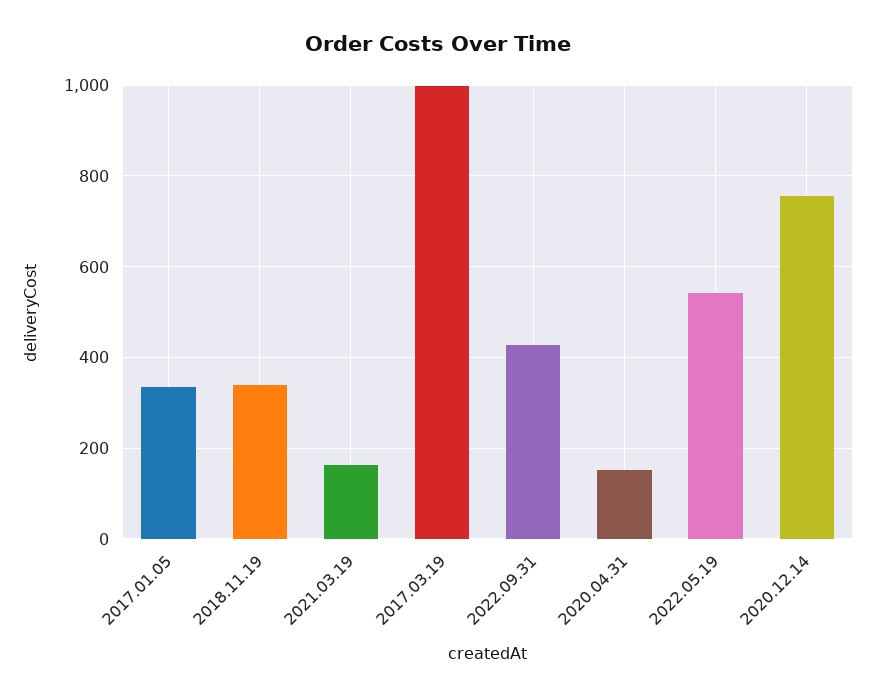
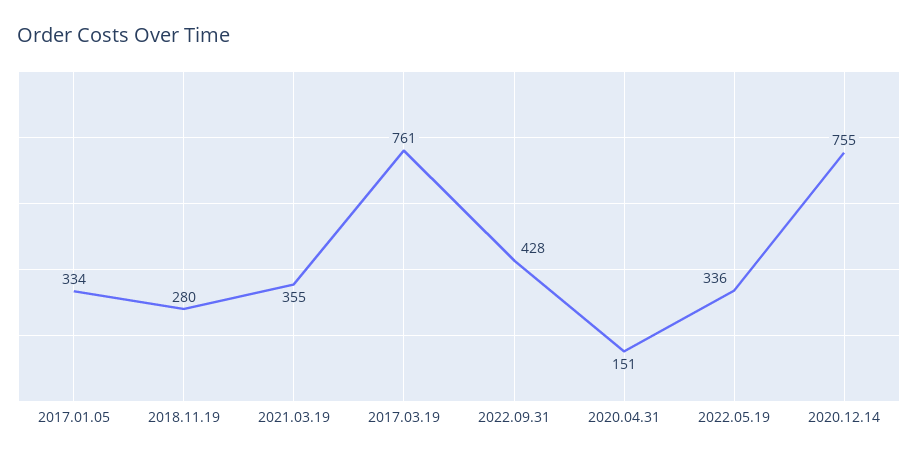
  {
    "2017.01.05": 334,
-   "2018.11.19": 340,
+   "2018.11.19": 280,
-   "2021.03.19": 160,
+   "2021.03.19": 355,
-   "2017.03.19": 1000,
+   "2017.03.19": 761,
    "2022.09.31": 428,
    "2020.04.31": 151,
-   "2022.05.19": 540,
+   "2022.05.19": 336,
    "2020.12.14": 755
  }

